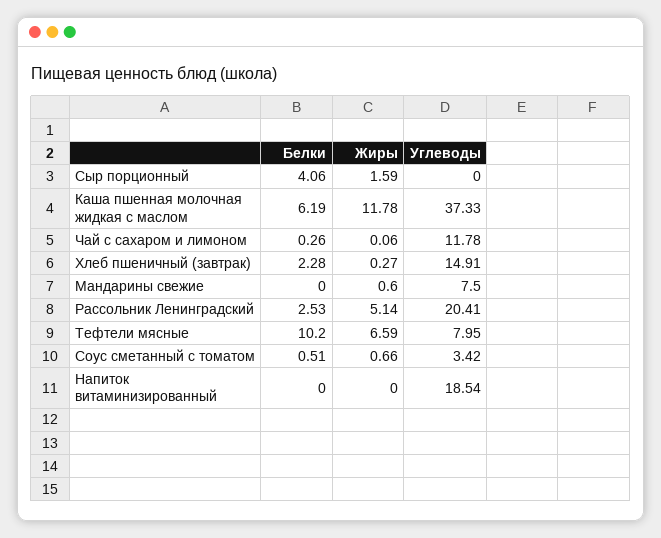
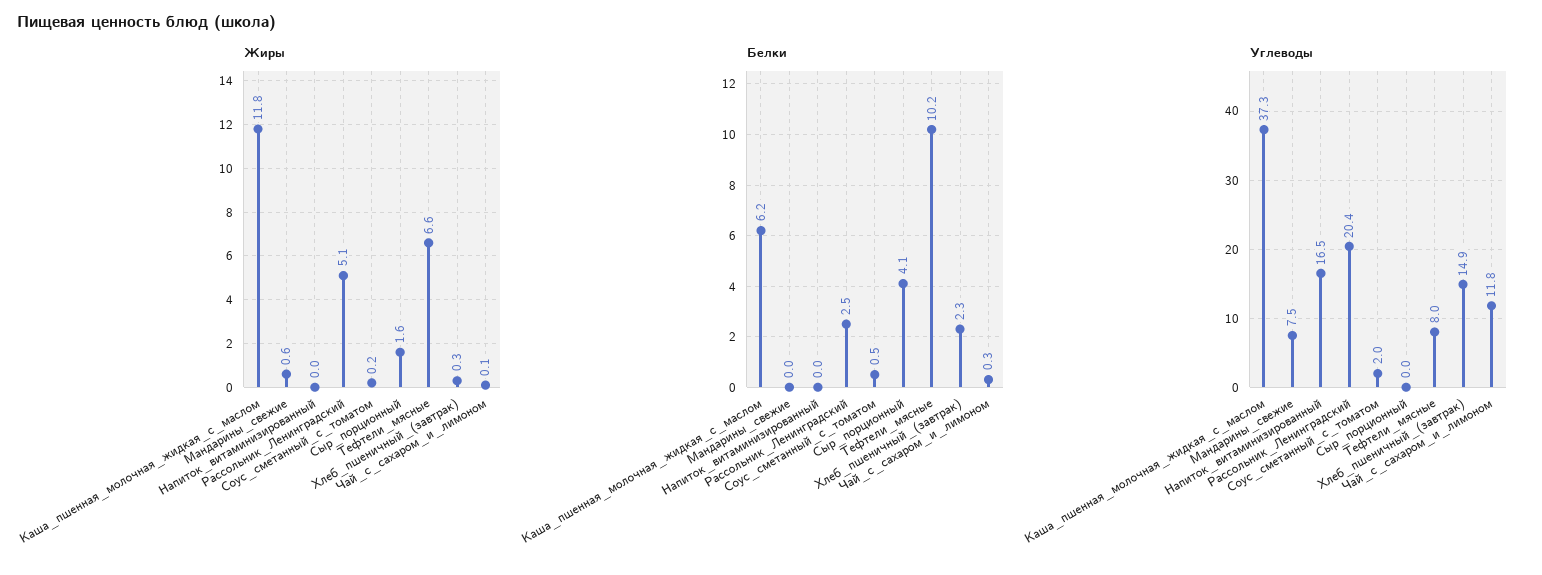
  {
    "Белки": {
      "Сыр порционный": 4.06,
      "Каша пшенная молочная жидкая с маслом": 6.19,
      "Чай с сахаром и лимоном": 0.26,
      "Хлеб пшеничный (завтрак)": 2.28,
      "Мандарины свежие": 0,
      "Рассольник Ленинградский": 2.53,
      "Тефтели мясные": 10.2,
      "Соус сметанный с томатом": 0.51,
      "Напиток витаминизированный": 0
    },
    "Жиры": {
      "Сыр порционный": 1.59,
      "Каша пшенная молочная жидкая с маслом": 11.78,
      "Чай с сахаром и лимоном": 0.06,
      "Хлеб пшеничный (завтрак)": 0.27,
      "Мандарины свежие": 0.6,
      "Рассольник Ленинградский": 5.14,
      "Тефтели мясные": 6.59,
-     "Соус сметанный с томатом": 0.66,
+     "Соус сметанный с томатом": 0.2,
      "Напиток витаминизированный": 0
    },
    "Углеводы": {
      "Сыр порционный": 0,
      "Каша пшенная молочная жидкая с маслом": 37.33,
      "Чай с сахаром и лимоном": 11.78,
      "Хлеб пшеничный (завтрак)": 14.91,
      "Мандарины свежие": 7.5,
      "Рассольник Ленинградский": 20.41,
      "Тефтели мясные": 7.95,
-     "Соус сметанный с томатом": 3.42,
+     "Соус сметанный с томатом": 2,
-     "Напиток витаминизированный": 18.54
+     "Напиток витаминизированный": 16.5
    }
  }

